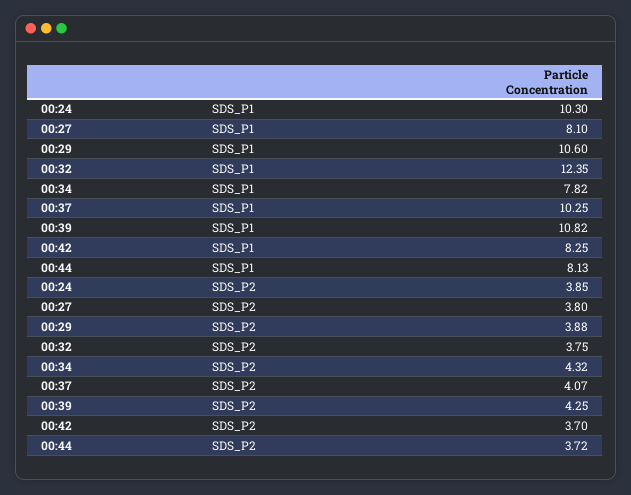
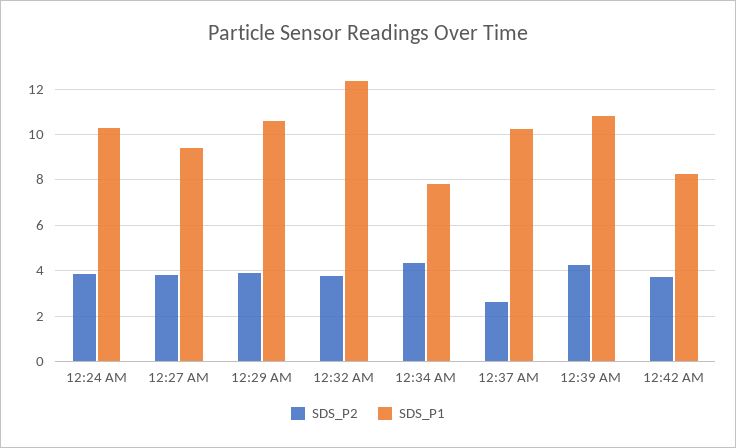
  {
    "SDS_P1": {
      "00:24": 10.3,
-     "00:27": 8.1,
+     "00:27": 9.5,
      "00:29": 10.6,
      "00:32": 12.35,
      "00:34": 7.82,
      "00:37": 10.25,
      "00:39": 10.82,
-     "00:42": 8.25,
+     "00:42": 8.25
-     "00:44": 8.13
    },
    "SDS_P2": {
      "00:24": 3.85,
      "00:27": 3.8,
      "00:29": 3.88,
      "00:32": 3.75,
      "00:34": 4.32,
-     "00:37": 4.07,
+     "00:37": 2.5,
      "00:39": 4.25,
-     "00:42": 3.7,
+     "00:42": 3.7
-     "00:44": 3.72
    }
  }

